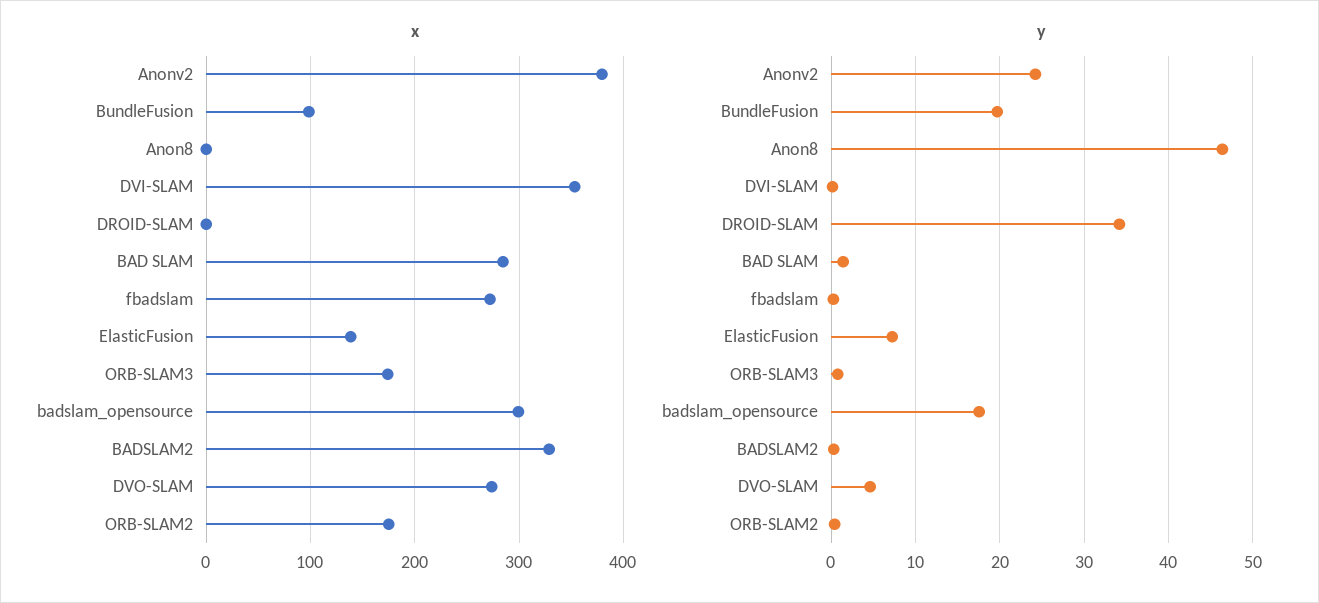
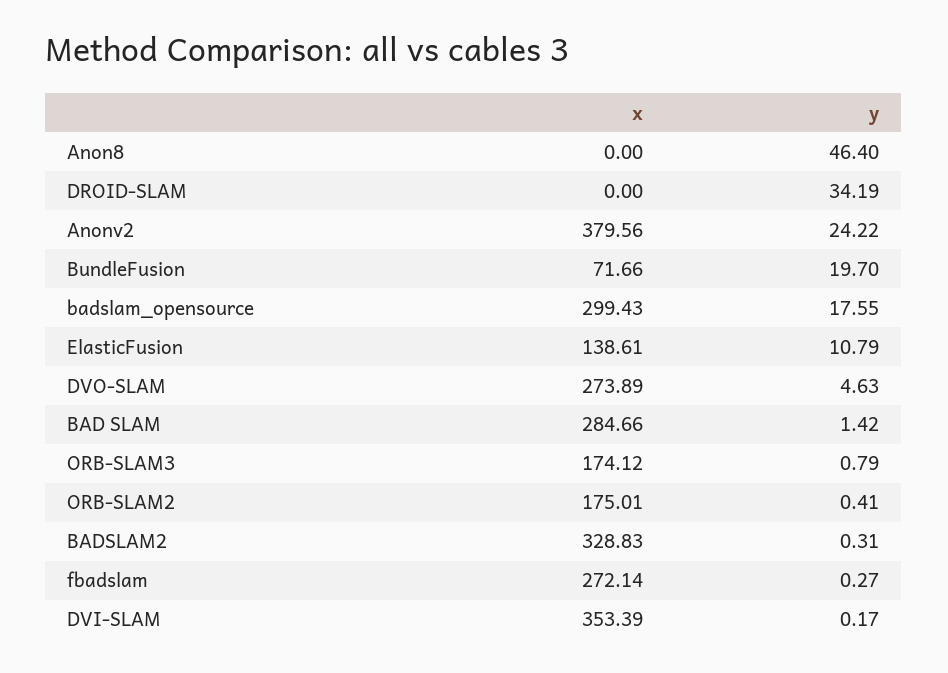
  {
    "x": {
      "Anonv2": 379.56,
-     "BundleFusion": 100,
+     "BundleFusion": 71.66,
      "Anon8": 0,
      "DVI-SLAM": 353.39,
      "DROID-SLAM": 0,
      "BAD SLAM": 284.66,
      "fbadslam": 272.14,
      "ElasticFusion": 138.61,
      "ORB-SLAM3": 174.12,
      "badslam_opensource": 299.43,
      "BADSLAM2": 328.83,
      "DVO-SLAM": 273.89,
      "ORB-SLAM2": 175.01
    },
    "y": {
      "Anonv2": 24.22,
      "BundleFusion": 19.7,
      "Anon8": 46.4,
      "DVI-SLAM": 0.17,
      "DROID-SLAM": 34.19,
      "BAD SLAM": 1.42,
      "fbadslam": 0.27,
-     "ElasticFusion": 7,
+     "ElasticFusion": 10.79,
      "ORB-SLAM3": 0.79,
      "badslam_opensource": 17.55,
      "BADSLAM2": 0.31,
      "DVO-SLAM": 4.63,
      "ORB-SLAM2": 0.41
    }
  }

